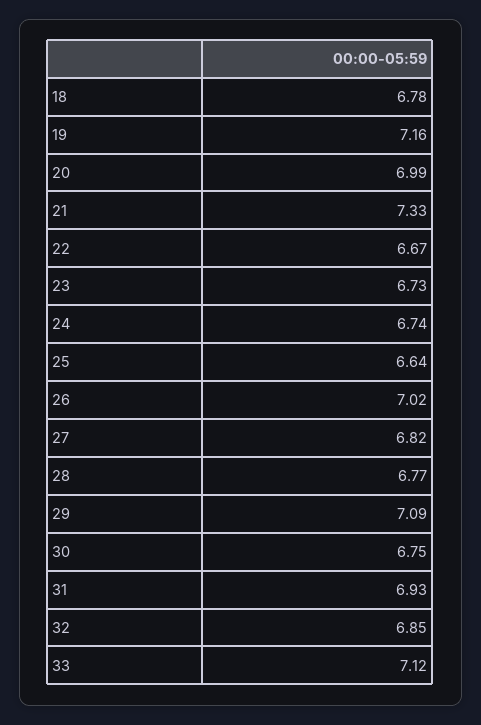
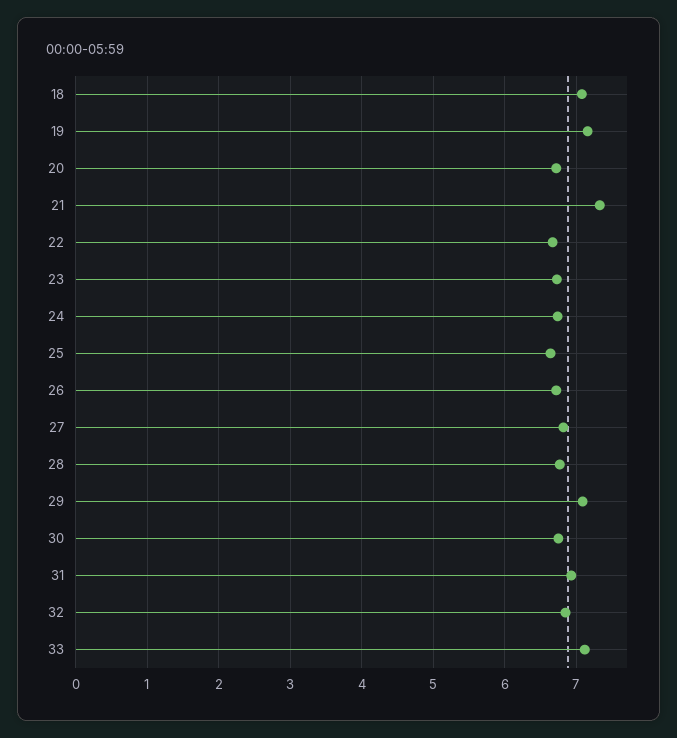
  {
-   "18": 6.78,
+   "18": 7.1,
    "19": 7.16,
-   "20": 6.99,
+   "20": 6.7,
    "21": 7.33,
    "22": 6.67,
    "23": 6.73,
    "24": 6.74,
    "25": 6.64,
-   "26": 7.02,
+   "26": 6.7,
    "27": 6.82,
    "28": 6.77,
    "29": 7.09,
    "30": 6.75,
    "31": 6.93,
    "32": 6.85,
    "33": 7.12
  }

